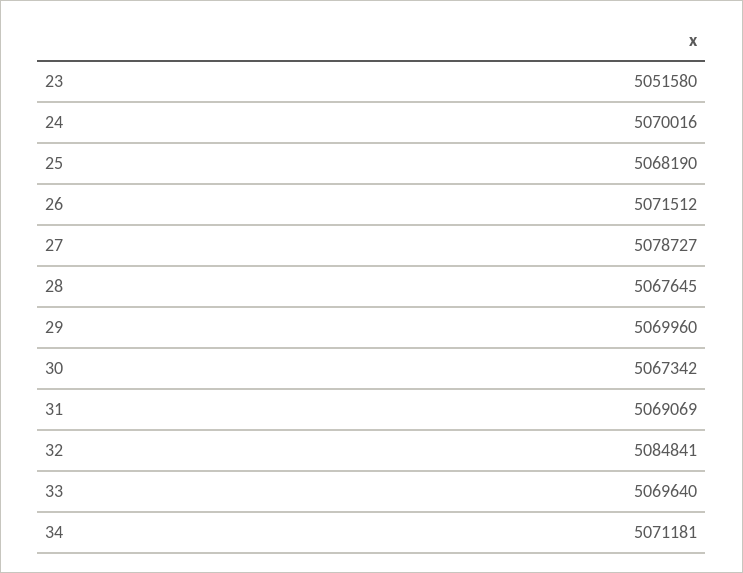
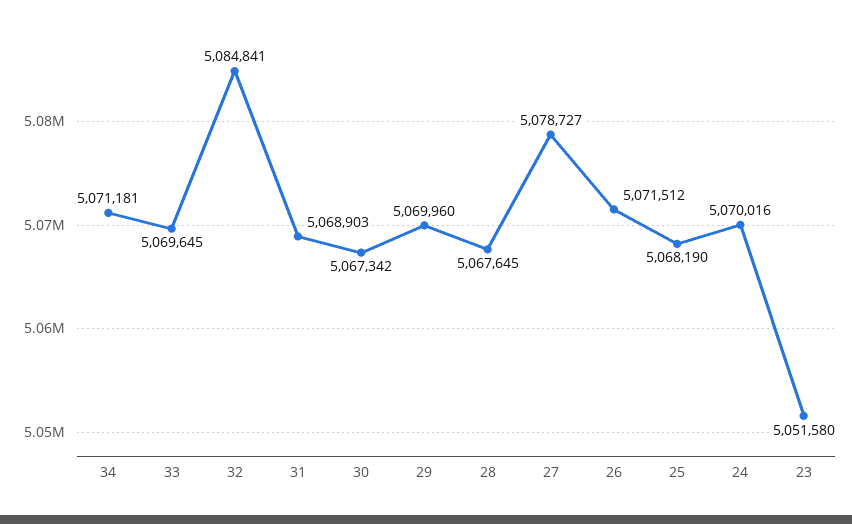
  {
    "23": 5051580,
    "24": 5070016,
    "25": 5068190,
    "26": 5071512,
    "27": 5078727,
    "28": 5067645,
    "29": 5069960,
    "30": 5067342,
-   "31": 5069069,
+   "31": 5068903,
    "32": 5084841,
-   "33": 5069640,
+   "33": 5069645,
    "34": 5071181
  }

